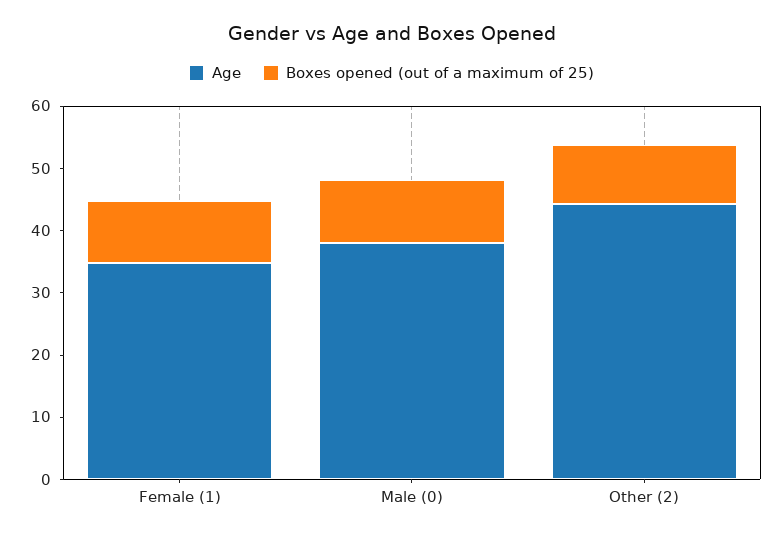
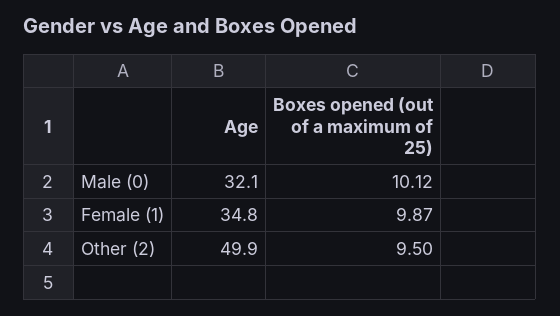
  {
    "Age": {
      "Female (1)": 34.8,
-     "Male (0)": 38,
+     "Male (0)": 32.1,
-     "Other (2)": 44
+     "Other (2)": 49.9
    },
    "Boxes opened (out of a maximum of 25)": {
      "Female (1)": 9.87,
      "Male (0)": 10.12,
      "Other (2)": 9.5
    }
  }

